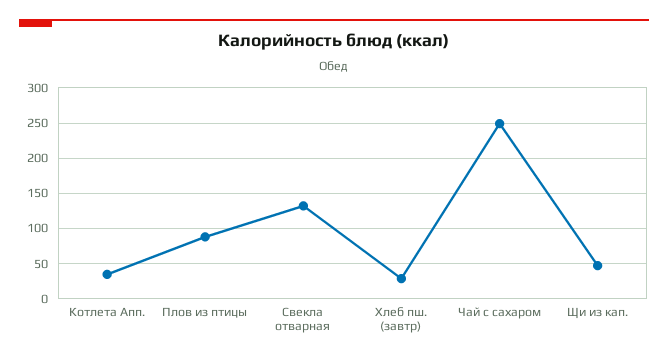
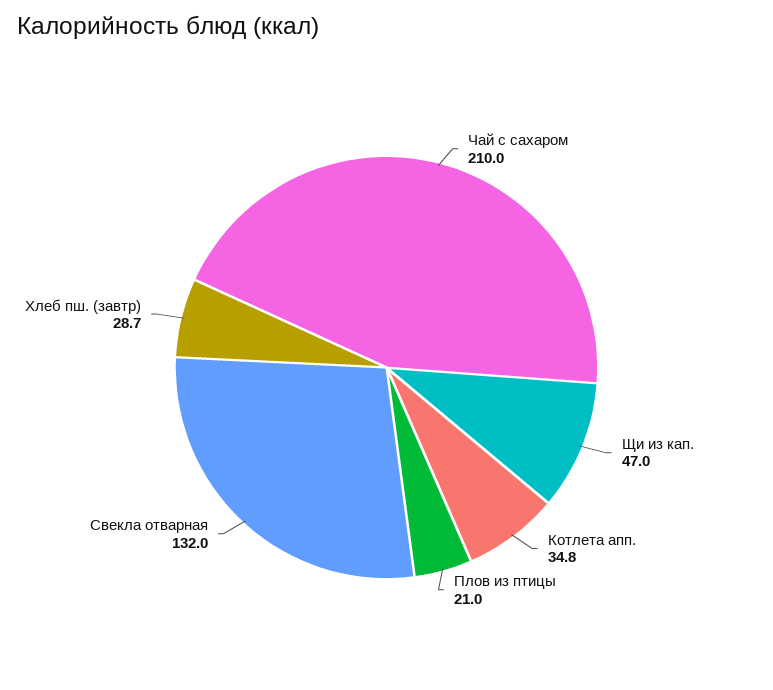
  {
    "Котлета Апп.": 34.8,
-   "Плов из птицы": 90,
+   "Плов из птицы": 21,
    "Свекла отварная": 132,
    "Хлеб пш. (завтр)": 28.7,
-   "Чай с сахаром": 250,
+   "Чай с сахаром": 210,
    "Щи из кап.": 47
  }

